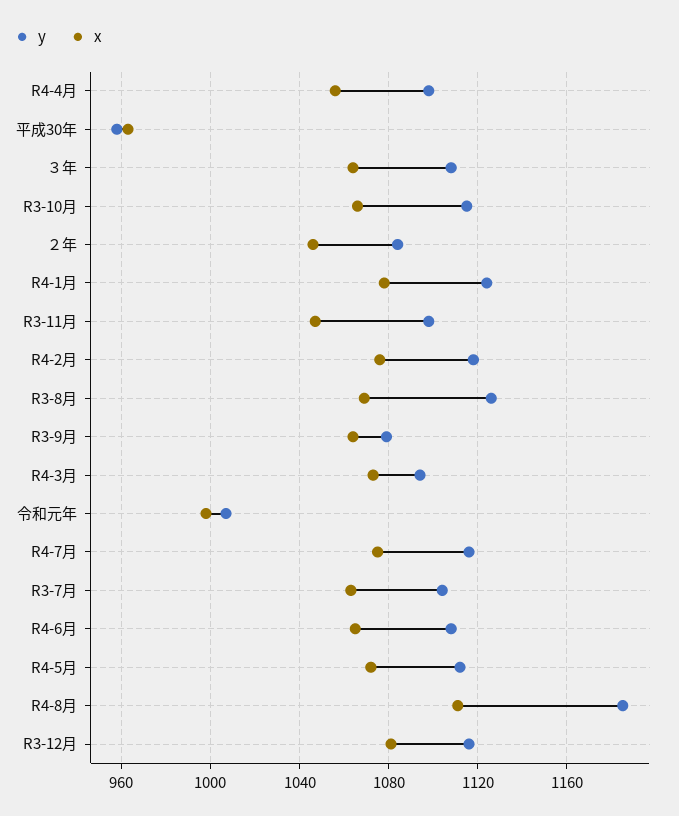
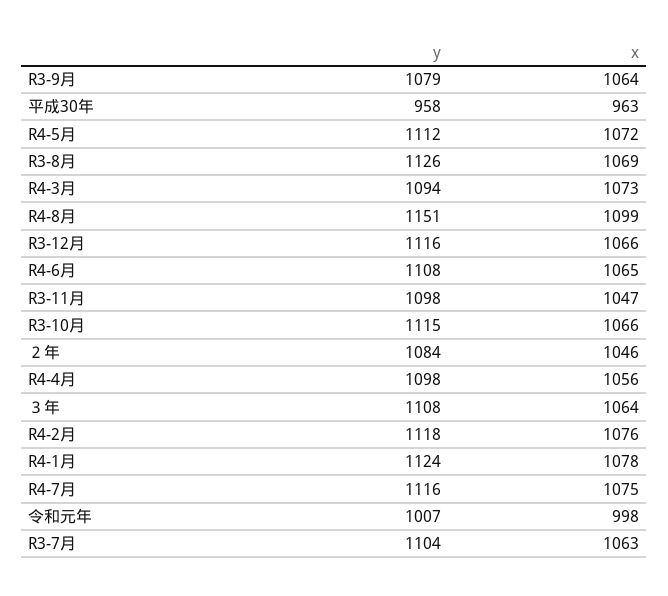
  {
    "y": {
      "R4-4月": 1098,
      "平成30年": 958,
      "３年": 1108,
      "R3-10月": 1115,
      "２年": 1084,
      "R4-1月": 1124,
      "R3-11月": 1098,
      "R4-2月": 1118,
      "R3-8月": 1126,
      "R3-9月": 1079,
      "R4-3月": 1094,
      "令和元年": 1007,
      "R4-7月": 1116,
      "R3-7月": 1104,
      "R4-6月": 1108,
      "R4-5月": 1112,
-     "R4-8月": 1185,
+     "R4-8月": 1151,
      "R3-12月": 1116
    },
    "x": {
      "R4-4月": 1056,
      "平成30年": 963,
      "３年": 1064,
      "R3-10月": 1066,
      "２年": 1046,
      "R4-1月": 1078,
      "R3-11月": 1047,
      "R4-2月": 1076,
      "R3-8月": 1069,
      "R3-9月": 1064,
      "R4-3月": 1073,
      "令和元年": 998,
      "R4-7月": 1075,
      "R3-7月": 1063,
      "R4-6月": 1065,
      "R4-5月": 1072,
-     "R4-8月": 1110,
+     "R4-8月": 1099,
-     "R3-12月": 1080
+     "R3-12月": 1066
    }
  }

